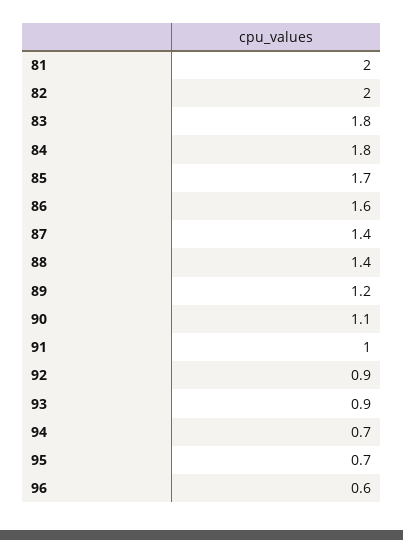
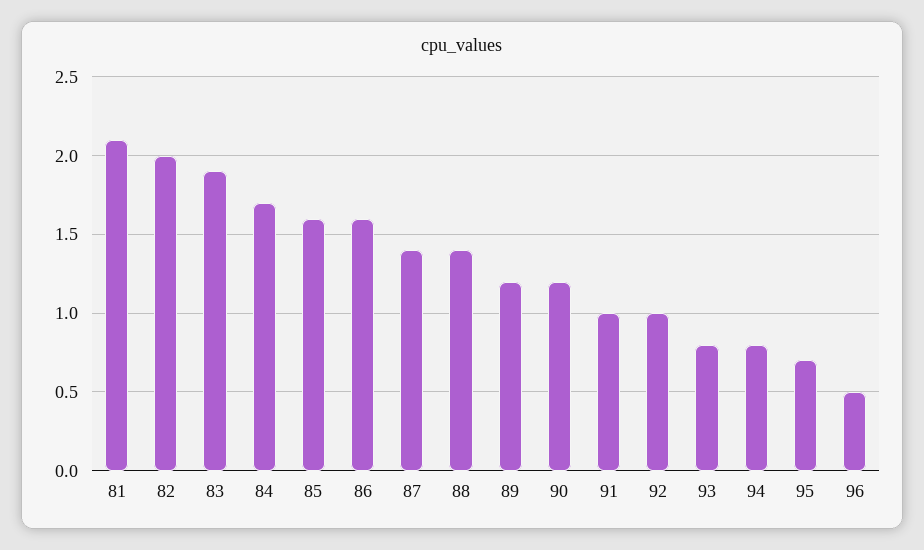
  {
-   "81": 2,
+   "81": 2.1,
    "82": 2,
-   "83": 1.8,
+   "83": 1.9,
-   "84": 1.8,
+   "84": 1.7,
-   "85": 1.7,
+   "85": 1.6,
    "86": 1.6,
    "87": 1.4,
    "88": 1.4,
    "89": 1.2,
-   "90": 1.1,
+   "90": 1.2,
    "91": 1,
-   "92": 0.9,
+   "92": 1,
-   "93": 0.9,
+   "93": 0.8,
-   "94": 0.7,
+   "94": 0.8,
    "95": 0.7,
-   "96": 0.6
+   "96": 0.5
  }

